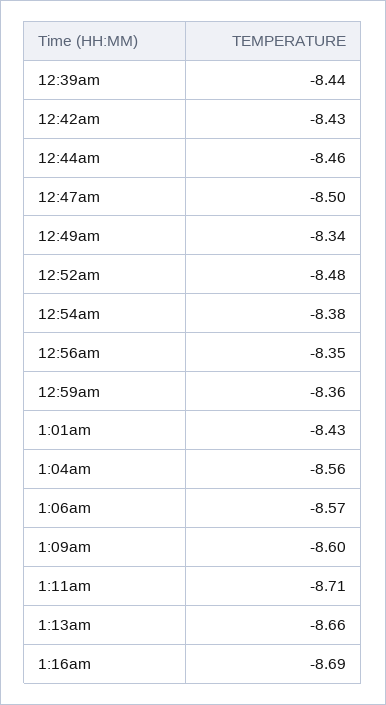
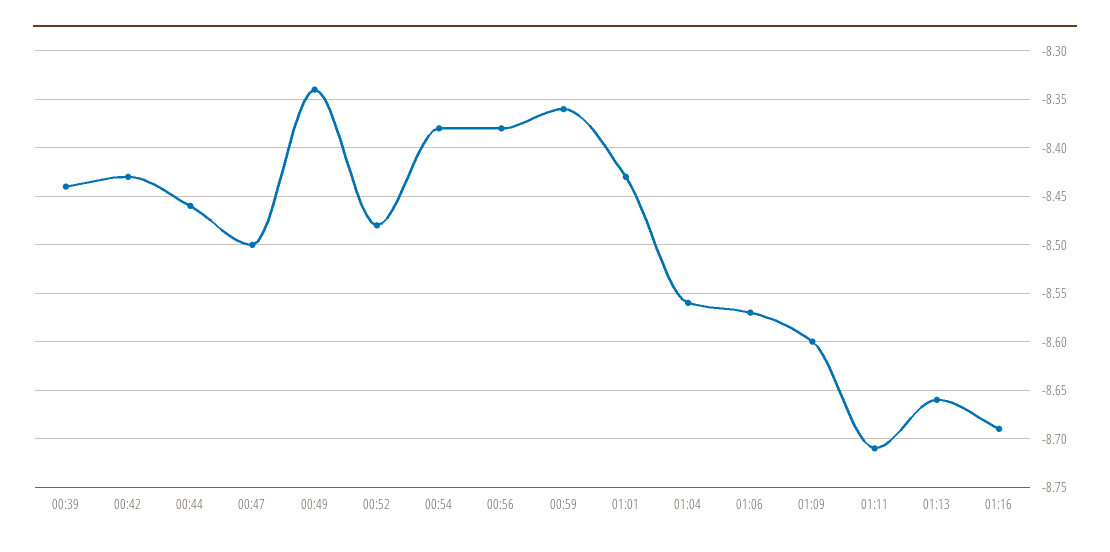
  {
    "12:39am": -8.44,
    "12:42am": -8.43,
    "12:44am": -8.46,
    "12:47am": -8.5,
    "12:49am": -8.34,
    "12:52am": -8.48,
    "12:54am": -8.38,
-   "12:56am": -8.35,
+   "12:56am": -8.38,
    "12:59am": -8.36,
    "1:01am": -8.43,
    "1:04am": -8.56,
    "1:06am": -8.57,
    "1:09am": -8.6,
    "1:11am": -8.71,
    "1:13am": -8.66,
    "1:16am": -8.69
  }

